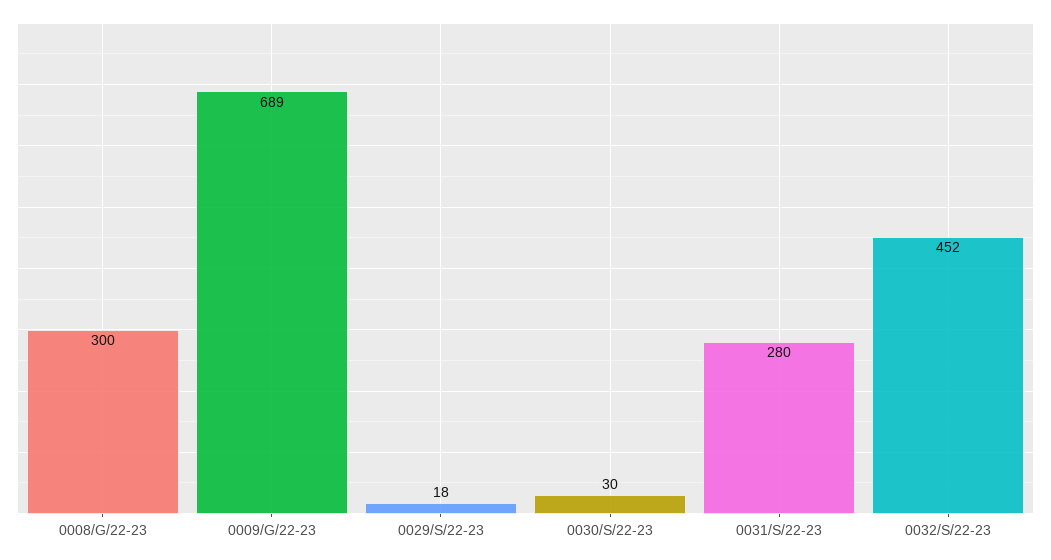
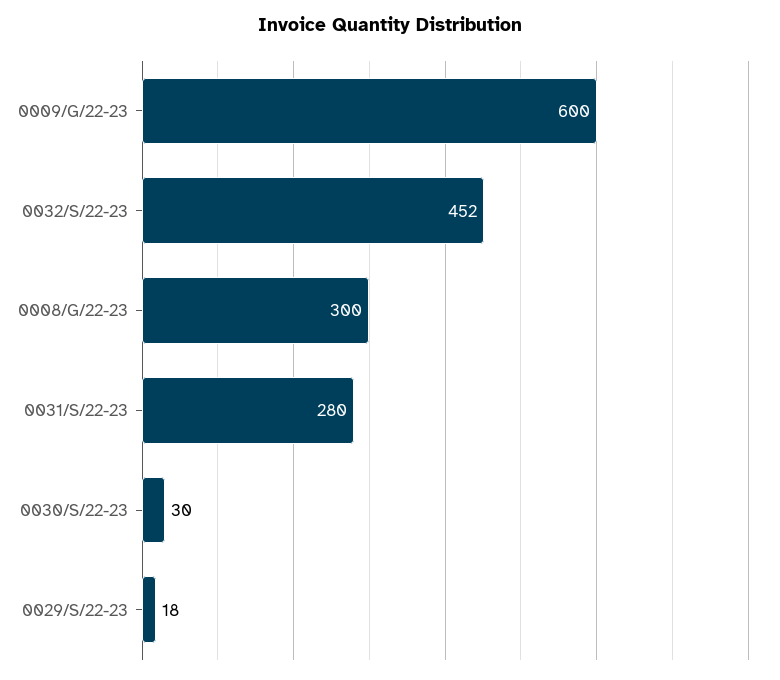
  {
    "0008/G/22-23": 300,
-   "0009/G/22-23": 689,
+   "0009/G/22-23": 600,
    "0029/S/22-23": 18,
    "0030/S/22-23": 30,
    "0031/S/22-23": 280,
    "0032/S/22-23": 452
  }

